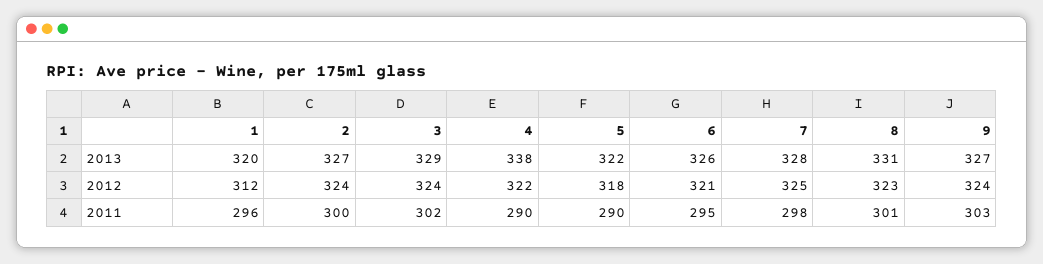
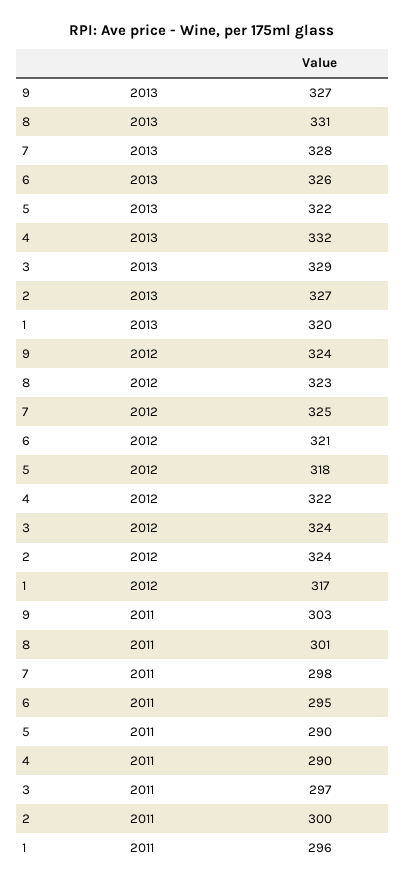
  {
    "1": {
      "2013": 320,
-     "2012": 312,
+     "2012": 317,
      "2011": 296
    },
    "2": {
      "2013": 327,
      "2012": 324,
      "2011": 300
    },
    "3": {
      "2013": 329,
      "2012": 324,
-     "2011": 302
+     "2011": 297
    },
    "4": {
-     "2013": 338,
+     "2013": 332,
      "2012": 322,
      "2011": 290
    },
    "5": {
      "2013": 322,
      "2012": 318,
      "2011": 290
    },
    "6": {
      "2013": 326,
      "2012": 321,
      "2011": 295
    },
    "7": {
      "2013": 328,
      "2012": 325,
      "2011": 298
    },
    "8": {
      "2013": 331,
      "2012": 323,
      "2011": 301
    },
    "9": {
      "2013": 327,
      "2012": 324,
      "2011": 303
    }
  }

